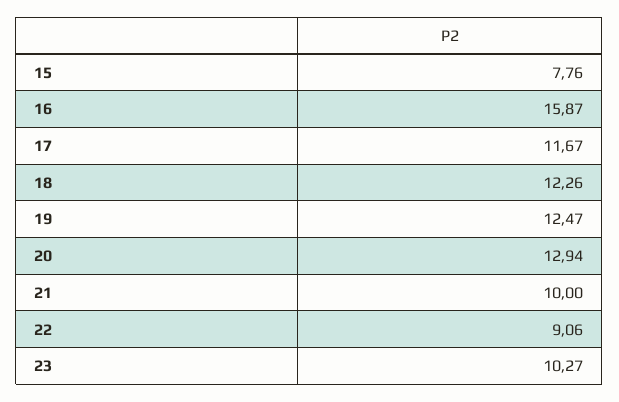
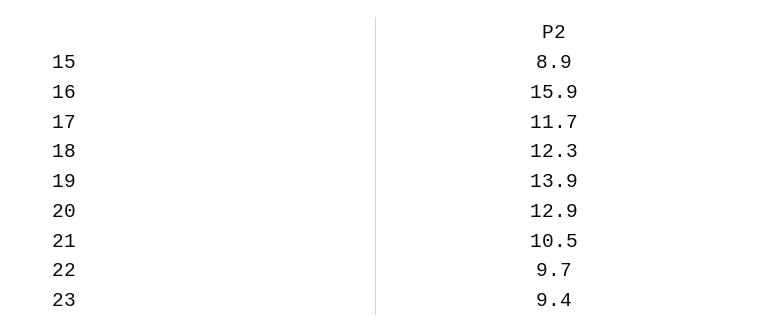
  {
-   "15": 7.76,
+   "15": 8.9,
    "16": 15.87,
    "17": 11.67,
    "18": 12.26,
-   "19": 12.47,
+   "19": 13.9,
    "20": 12.94,
-   "21": 10,
+   "21": 10.5,
-   "22": 9.06,
+   "22": 9.7,
-   "23": 10.27
+   "23": 9.4
  }

